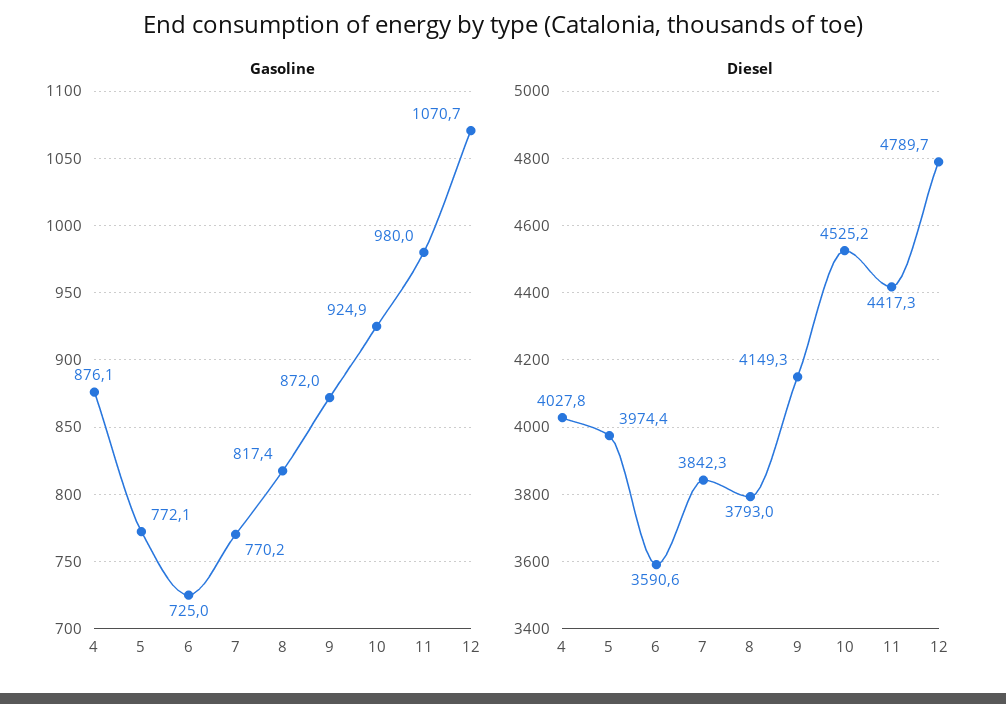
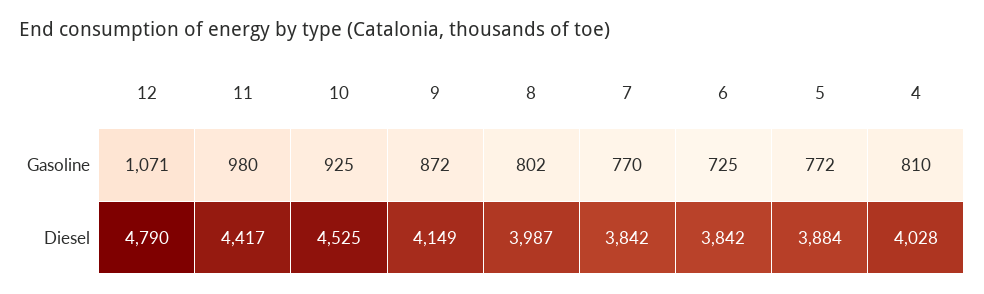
  {
    "Gasoline": {
-     "4": 876.1,
+     "4": 810,
      "5": 772.1,
      "6": 725,
      "7": 770.2,
-     "8": 817.4,
+     "8": 802,
      "9": 872,
      "10": 924.9,
      "11": 980,
      "12": 1070.7
    },
    "Diesel": {
      "4": 4027.8,
-     "5": 3974.4,
+     "5": 3884,
-     "6": 3590.6,
+     "6": 3842,
      "7": 3842.3,
-     "8": 3793,
+     "8": 3987,
      "9": 4149.3,
      "10": 4525.2,
      "11": 4417.3,
      "12": 4789.7
    }
  }

